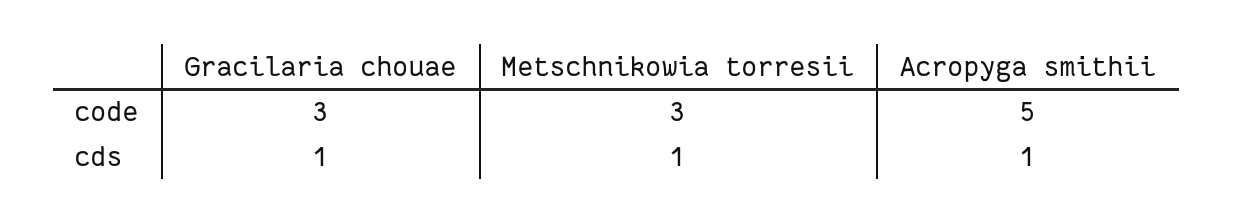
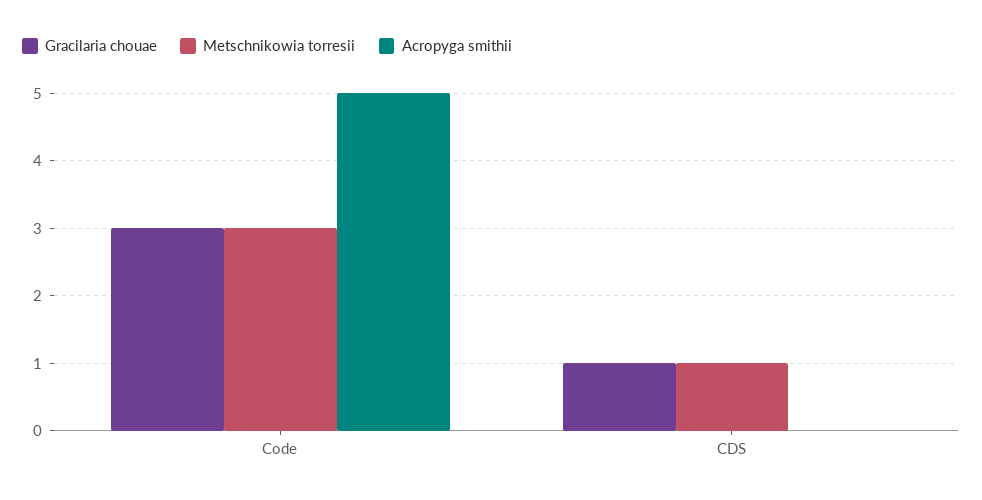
  {
    "Gracilaria chouae": {
      "code": 3,
      "cds": 1
    },
    "Metschnikowia torresii": {
      "code": 3,
      "cds": 1
    },
    "Acropyga smithii": {
      "code": 5,
-     "cds": 1
+     "cds": 0
    }
  }

